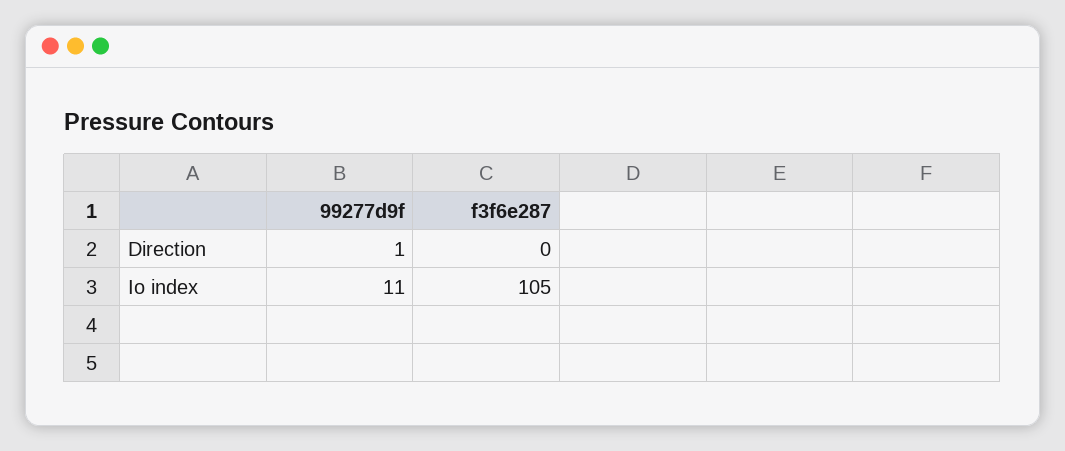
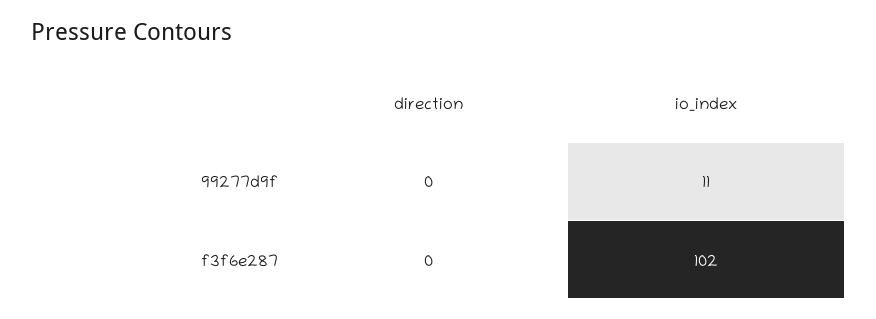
  {
    "99277d9f": {
-     "Direction": 1,
+     "Direction": 0,
      "Io index": 11
    },
    "f3f6e287": {
      "Direction": 0,
-     "Io index": 105
+     "Io index": 102
    }
  }

